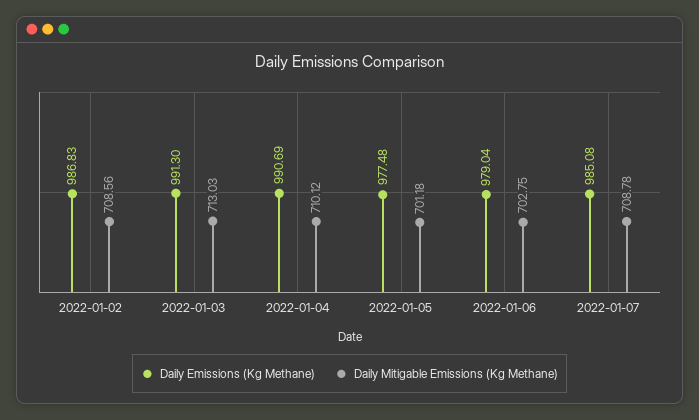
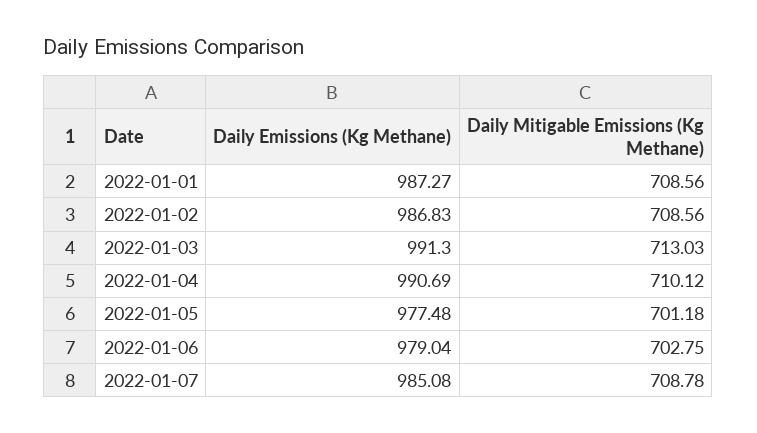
  {
    "Daily Emissions (Kg Methane)": {
      "2022-01-02": 986.83,
      "2022-01-03": 991.3,
      "2022-01-04": 990.69,
      "2022-01-05": 977.48,
      "2022-01-06": 979.04,
-     "2022-01-07": 985.08
+     "2022-01-07": 985.08,
+     "2022-01-01": 987.27
    },
    "Daily Mitigable Emissions (Kg Methane)": {
      "2022-01-02": 708.56,
      "2022-01-03": 713.03,
      "2022-01-04": 710.12,
      "2022-01-05": 701.18,
      "2022-01-06": 702.75,
-     "2022-01-07": 708.78
+     "2022-01-07": 708.78,
+     "2022-01-01": 708.56
    }
  }

